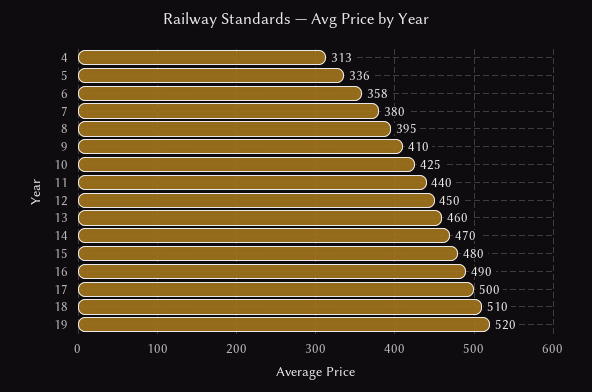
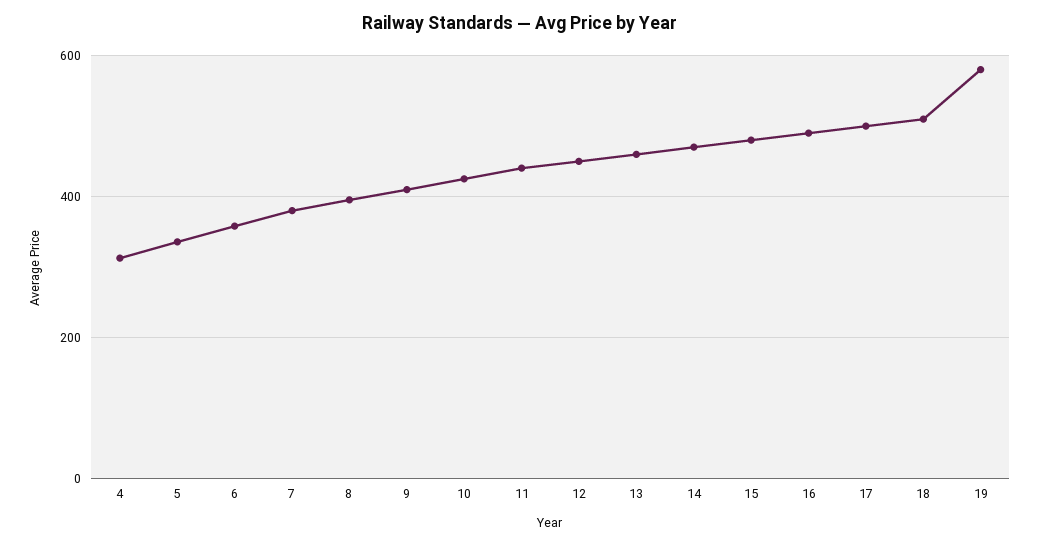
  {
    "4": 313,
    "5": 336,
    "6": 358,
    "7": 380,
    "8": 395,
    "9": 410,
    "10": 425,
    "11": 440,
    "12": 450,
    "13": 460,
    "14": 470,
    "15": 480,
    "16": 490,
    "17": 500,
    "18": 510,
-   "19": 520
+   "19": 580
  }

